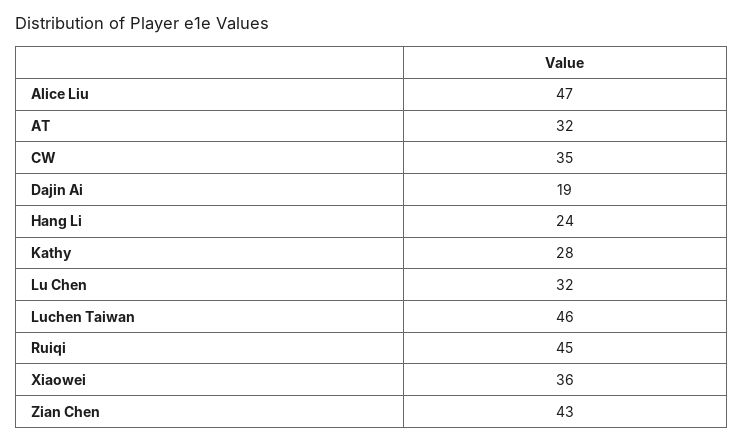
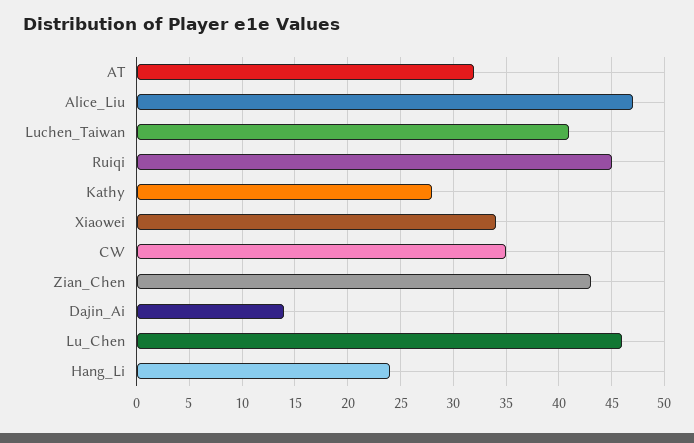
  {
    "Alice Liu": 47,
    "AT": 32,
    "CW": 35,
-   "Dajin Ai": 19,
+   "Dajin Ai": 14,
    "Hang Li": 24,
    "Kathy": 28,
-   "Lu Chen": 32,
+   "Lu Chen": 46,
-   "Luchen Taiwan": 46,
+   "Luchen Taiwan": 41,
    "Ruiqi": 45,
-   "Xiaowei": 36,
+   "Xiaowei": 34,
    "Zian Chen": 43
  }

